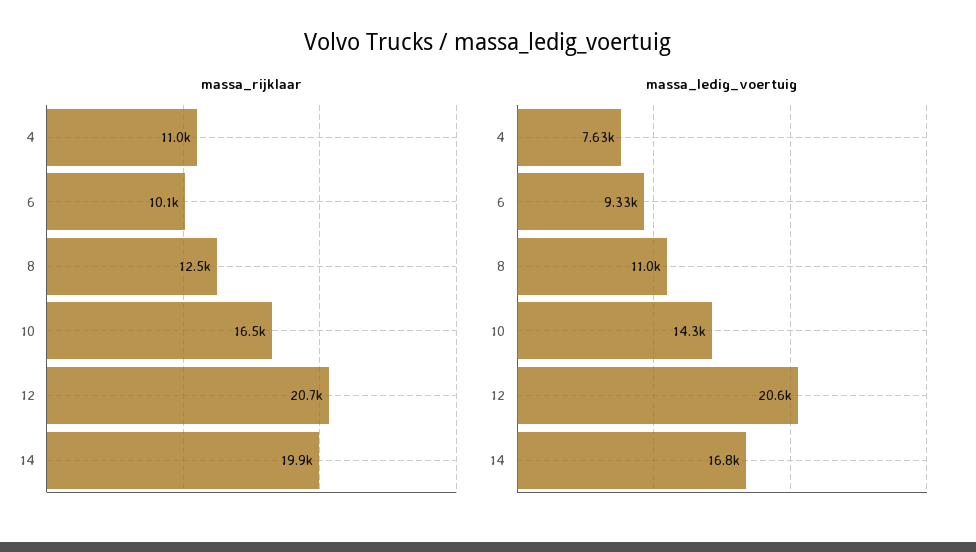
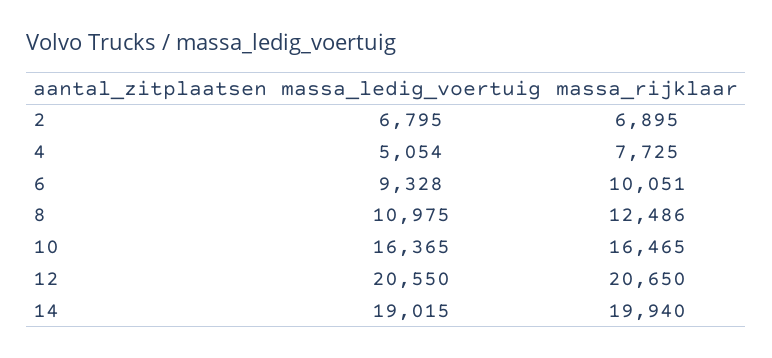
  {
    "massa_rijklaar": {
-     "4": 11000,
+     "4": 7725,
      "6": 10051,
      "8": 12486,
      "10": 16465,
      "12": 20650,
-     "14": 19940
+     "14": 19940,
+     "2": 6895
    },
    "massa_ledig_voertuig": {
-     "4": 7630,
+     "4": 5054,
      "6": 9328,
      "8": 10975,
-     "10": 14300,
+     "10": 16365,
      "12": 20550,
-     "14": 16800
+     "14": 19015,
+     "2": 6795
    }
  }

